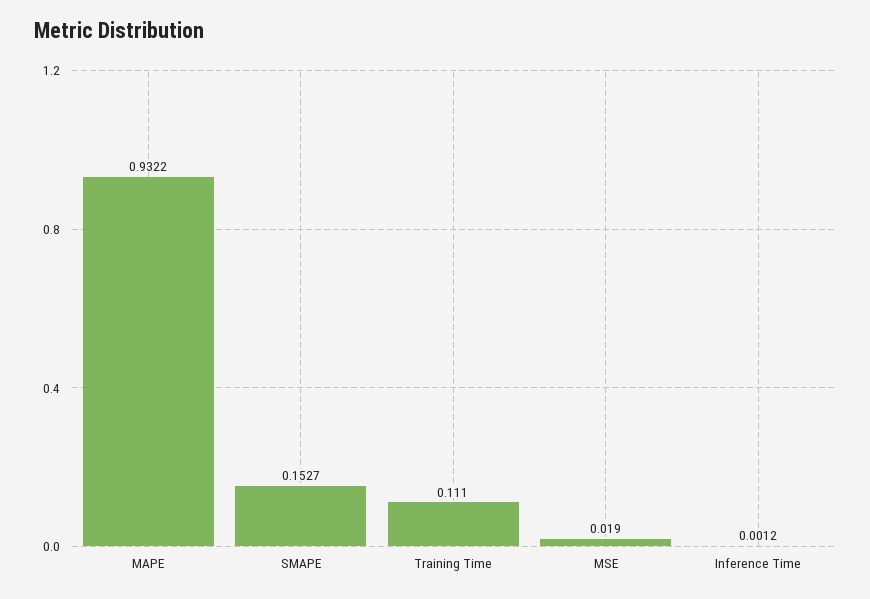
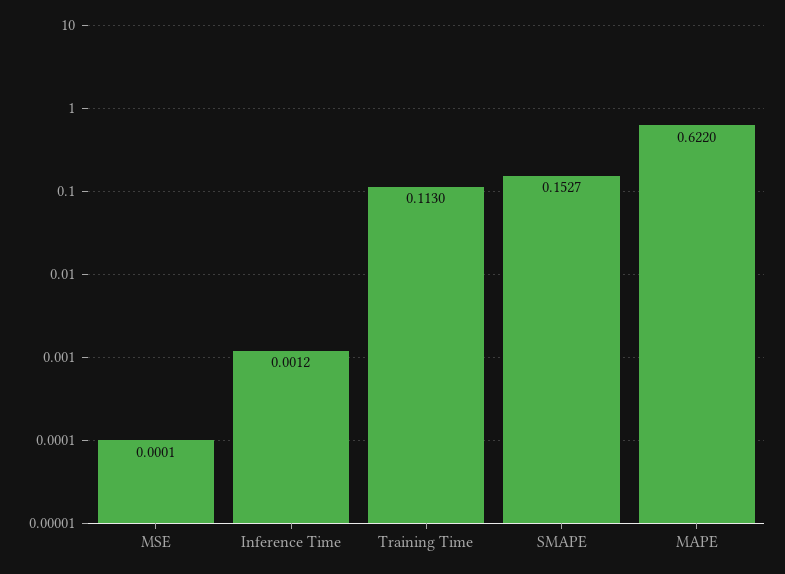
  {
-   "MAPE": 0.9322,
+   "MAPE": 0.622,
    "SMAPE": 0.1527,
-   "Training Time": 0.111,
+   "Training Time": 0.113,
-   "MSE": 0.019,
+   "MSE": 0.0001,
    "Inference Time": 0.0012
  }

